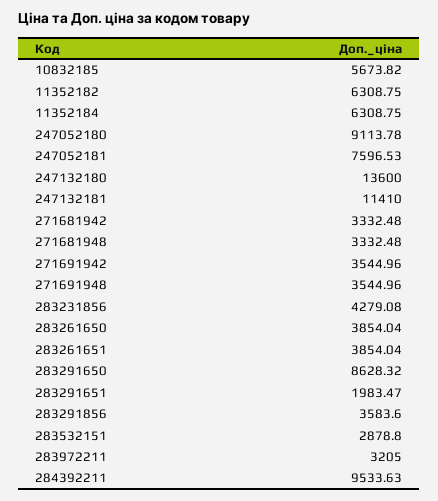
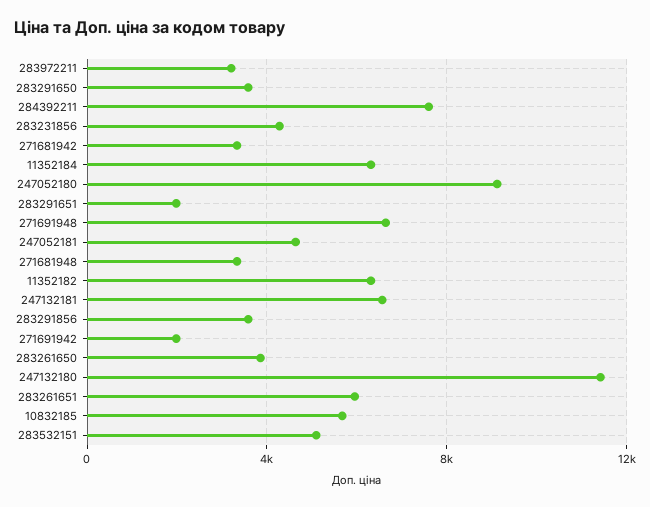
  {
    "10832185": 5673.82,
    "11352182": 6308.75,
    "11352184": 6308.75,
    "247052180": 9113.78,
-   "247052181": 7596.53,
+   "247052181": 4500,
-   "247132180": 13600,
+   "247132180": 11500,
-   "247132181": 11410,
+   "247132181": 6500,
    "271681942": 3332.48,
    "271681948": 3332.48,
-   "271691942": 3544.96,
+   "271691942": 2000,
-   "271691948": 3544.96,
+   "271691948": 6500,
    "283231856": 4279.08,
    "283261650": 3854.04,
-   "283261651": 3854.04,
+   "283261651": 6000,
-   "283291650": 8628.32,
+   "283291650": 3500,
    "283291651": 1983.47,
    "283291856": 3583.6,
-   "283532151": 2878.8,
+   "283532151": 5000,
    "283972211": 3205,
-   "284392211": 9533.63
+   "284392211": 7500
  }

